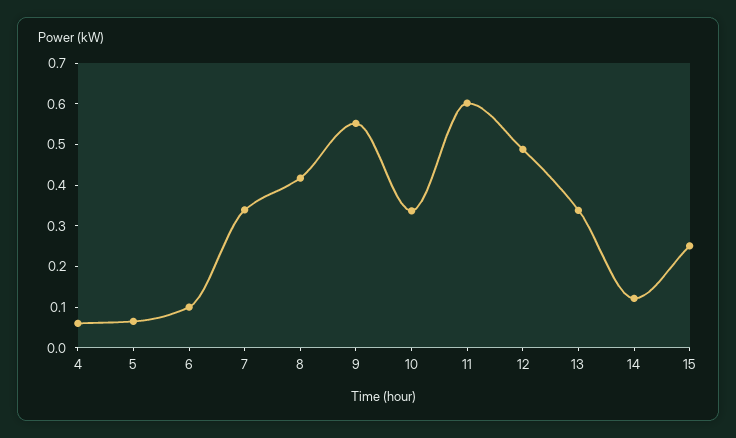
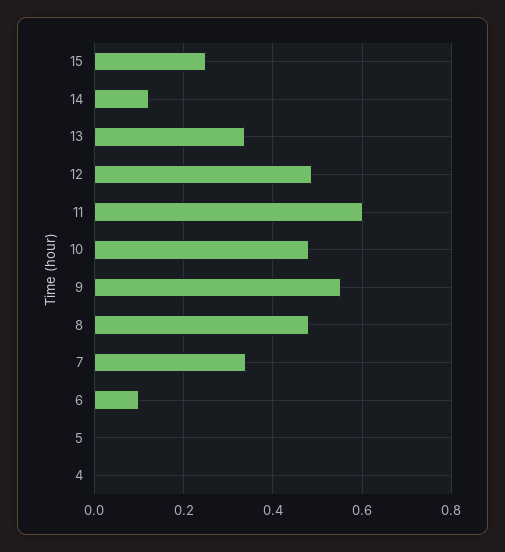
  {
-   "4": 0.06,
+   "4": 0,
-   "5": 0.06,
+   "5": 0,
    "6": 0.1,
    "7": 0.34,
-   "8": 0.42,
+   "8": 0.48,
    "9": 0.56,
-   "10": 0.34,
+   "10": 0.48,
    "11": 0.6,
    "12": 0.48,
    "13": 0.34,
    "14": 0.12,
    "15": 0.26
  }

